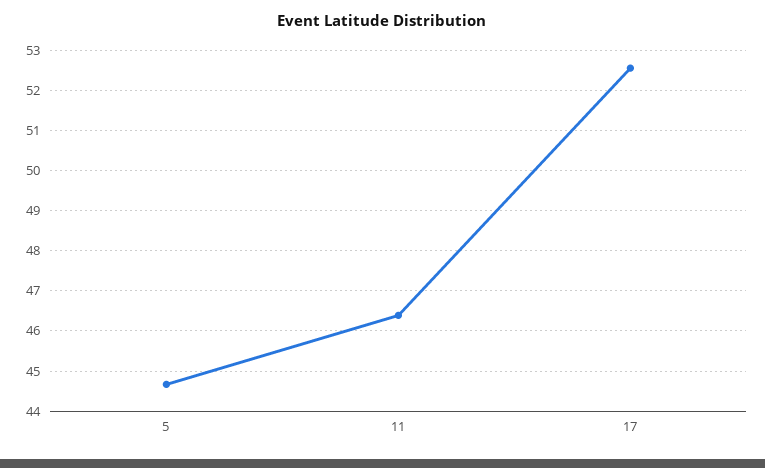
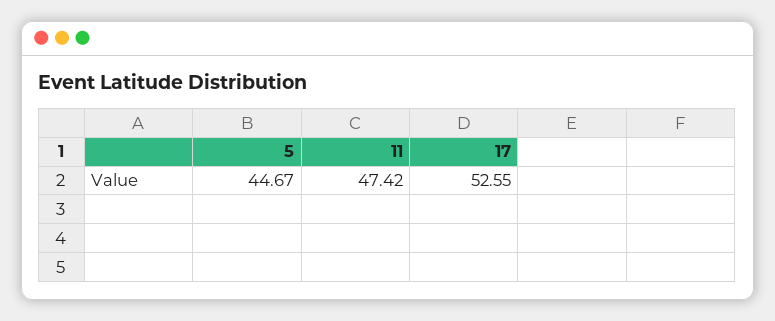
  {
    "5": 44.67,
-   "11": 46.4,
+   "11": 47.42,
    "17": 52.55
  }

